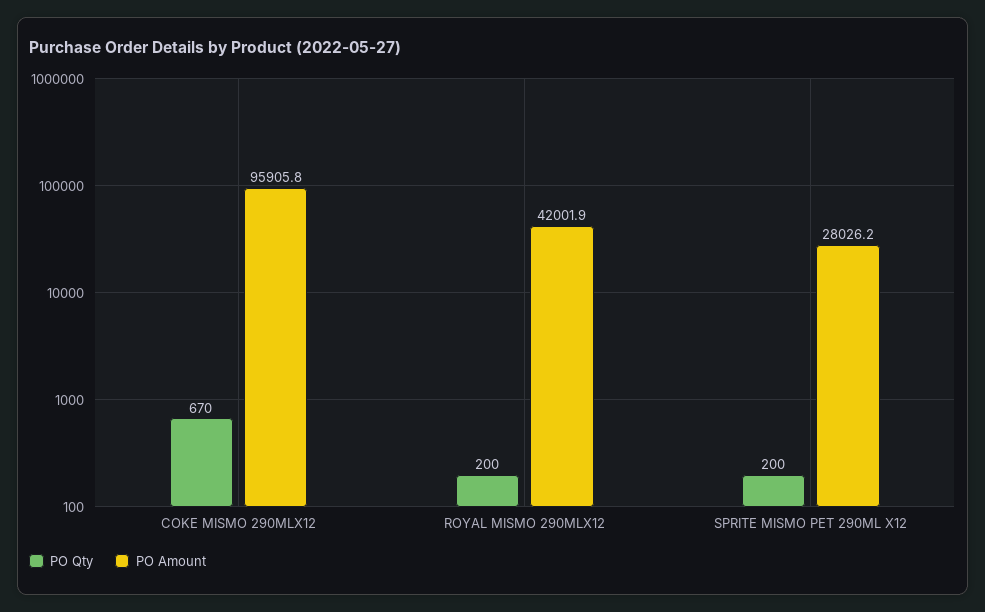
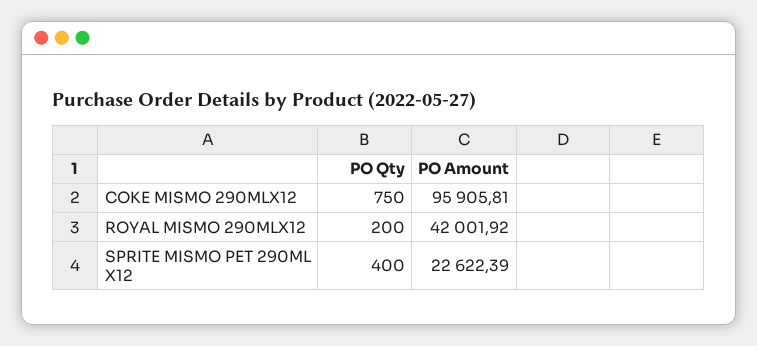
  {
    "PO Qty": {
-     "COKE MISMO 290MLX12": 670,
+     "COKE MISMO 290MLX12": 750,
      "ROYAL MISMO 290MLX12": 200,
-     "SPRITE MISMO PET 290ML X12": 200
+     "SPRITE MISMO PET 290ML X12": 400
    },
    "PO Amount": {
      "COKE MISMO 290MLX12": 95905.81,
      "ROYAL MISMO 290MLX12": 42001.92,
-     "SPRITE MISMO PET 290ML X12": 28026.2
+     "SPRITE MISMO PET 290ML X12": 22622.39
    }
  }

